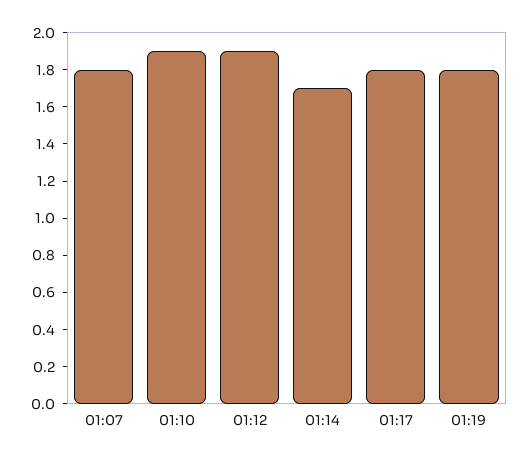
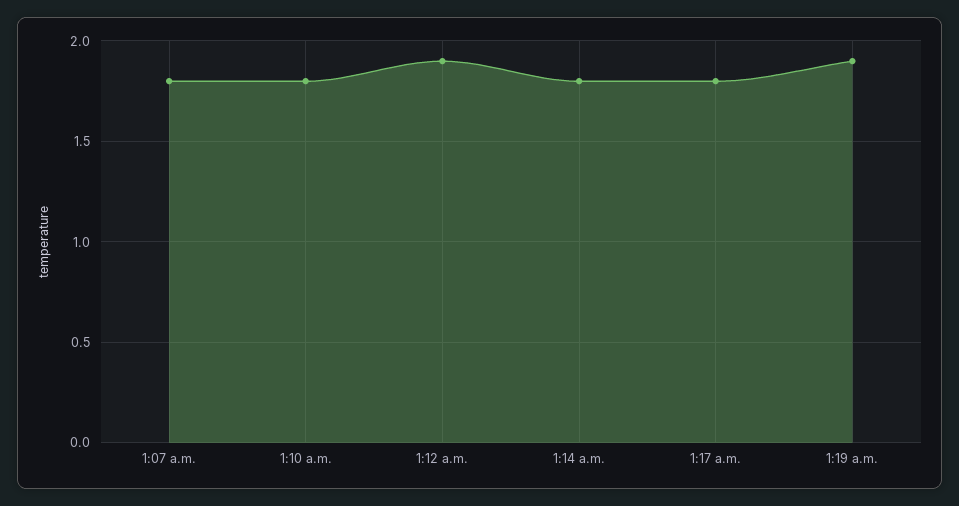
  {
    "01:07": 1.8,
-   "01:10": 1.9,
+   "01:10": 1.8,
    "01:12": 1.9,
-   "01:14": 1.7,
+   "01:14": 1.8,
    "01:17": 1.8,
-   "01:19": 1.8
+   "01:19": 1.9
  }

